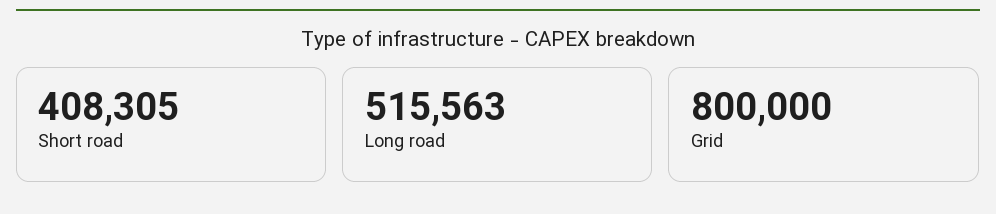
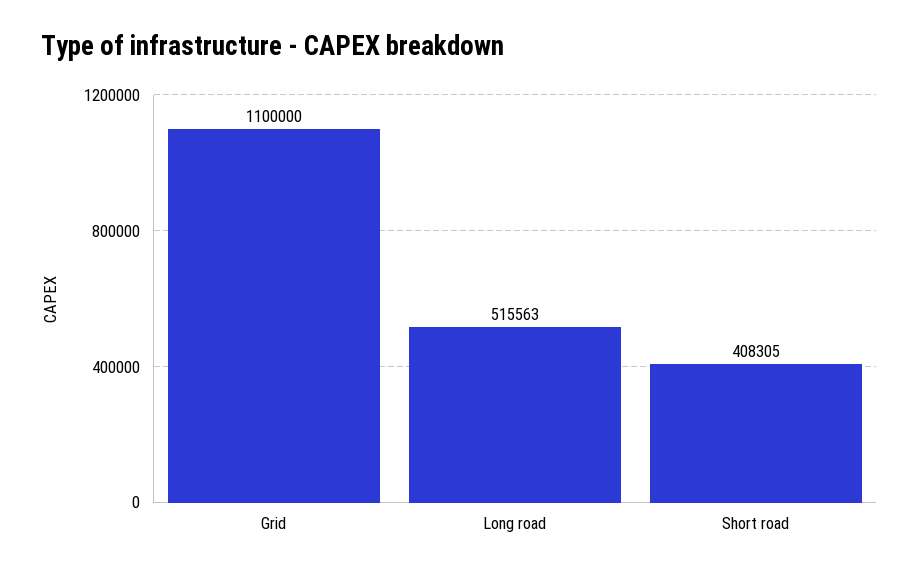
  {
    "Short road": 408305,
    "Long road": 515563,
-   "Grid": 800000
+   "Grid": 1100000
  }

